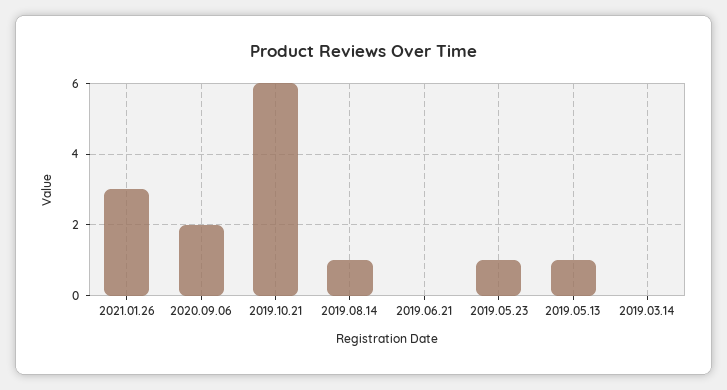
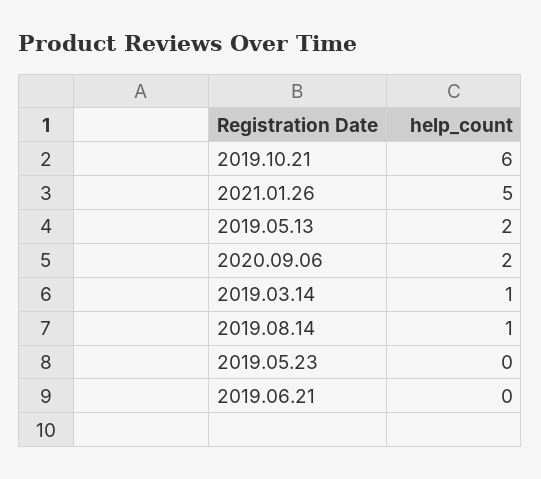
  {
-   "2021.01.26": 3,
+   "2021.01.26": 5,
    "2020.09.06": 2,
    "2019.10.21": 6,
    "2019.08.14": 1,
    "2019.06.21": 0,
-   "2019.05.23": 1,
+   "2019.05.23": 0,
-   "2019.05.13": 1,
+   "2019.05.13": 2,
-   "2019.03.14": 0
+   "2019.03.14": 1
  }

